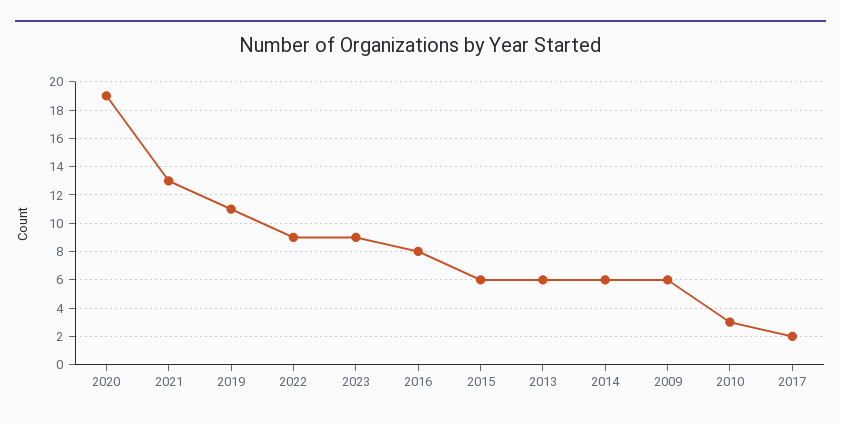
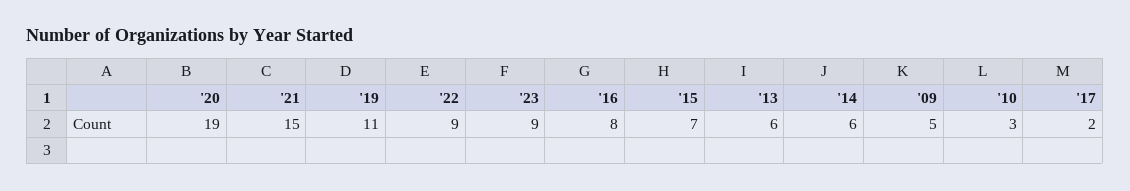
  {
    "2020": 19,
-   "2021": 13,
+   "2021": 15,
    "2019": 11,
    "2022": 9,
    "2023": 9,
    "2016": 8,
-   "2015": 6,
+   "2015": 7,
    "2013": 6,
    "2014": 6,
-   "2009": 6,
+   "2009": 5,
    "2010": 3,
    "2017": 2
  }

